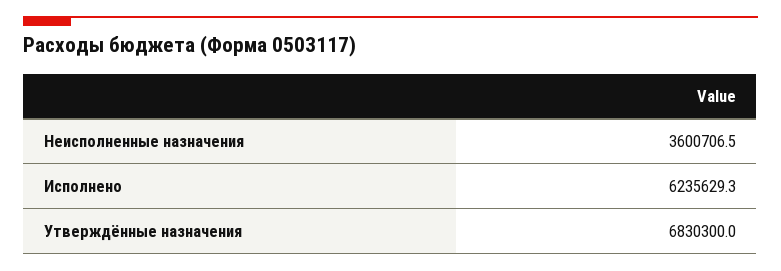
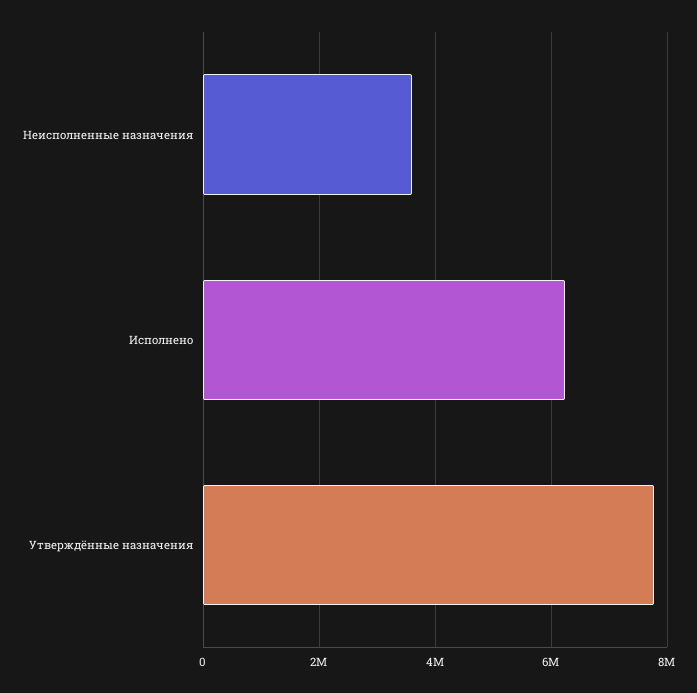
  {
    "Неисполненные назначения": 3600706.5,
    "Исполнено": 6235629.3,
-   "Утверждённые назначения": 6830300
+   "Утверждённые назначения": 7800000
  }

